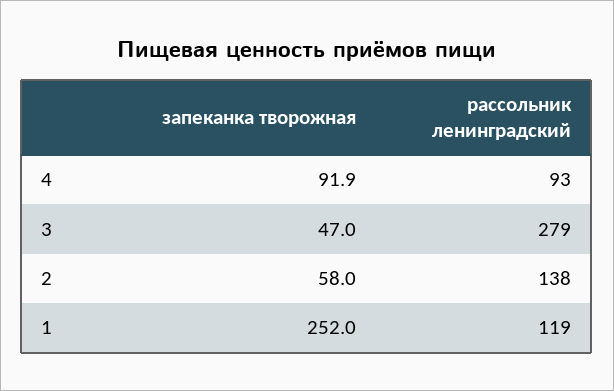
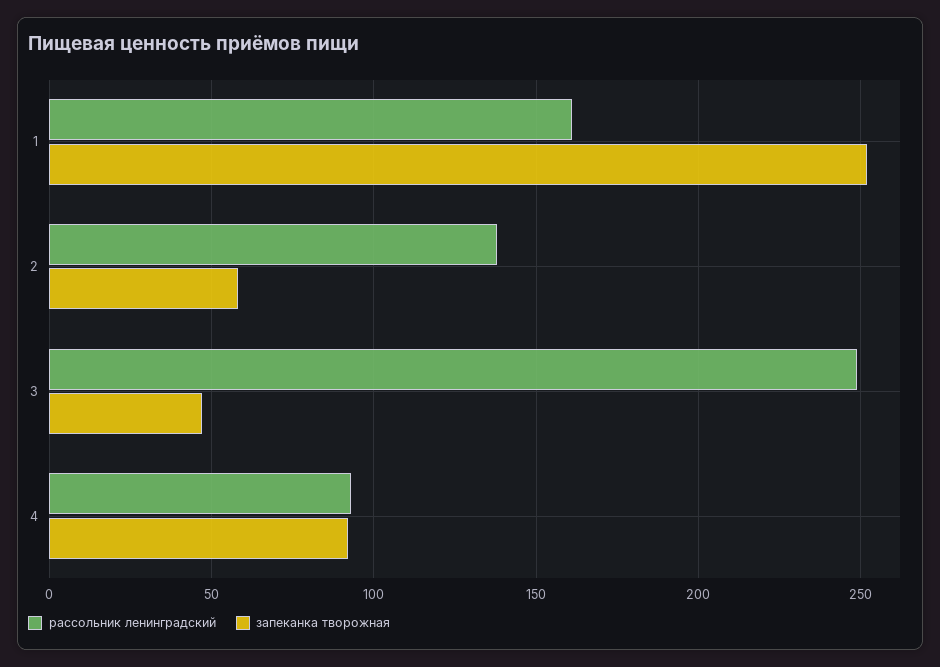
  {
    "запеканка творожная": {
      "4": 91.9,
      "3": 47,
      "2": 58,
      "1": 252
    },
    "рассольник ленинградский": {
      "4": 93,
-     "3": 279,
+     "3": 250,
      "2": 138,
-     "1": 119
+     "1": 160
    }
  }

